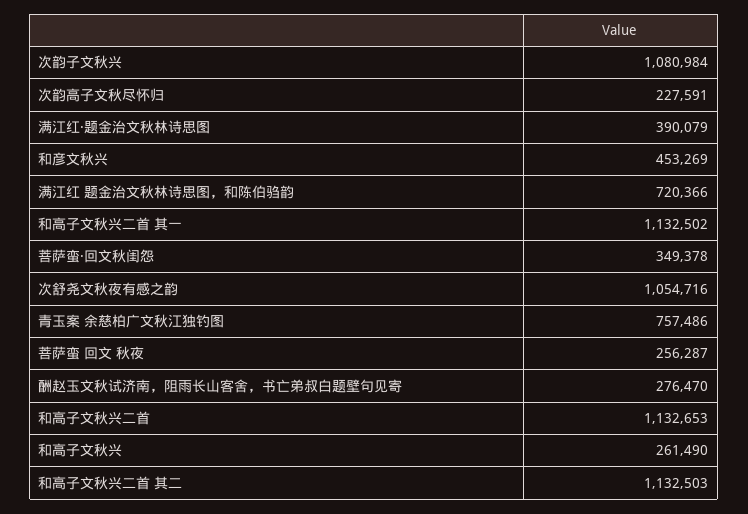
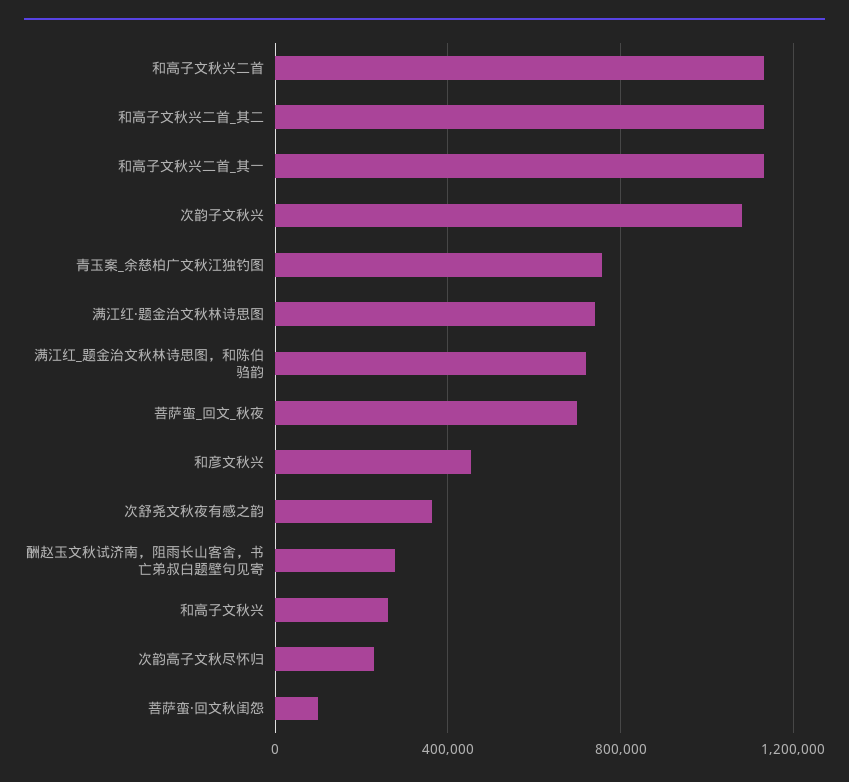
  {
    "次韵子文秋兴": 1080984,
    "次韵高子文秋尽怀归": 227591,
-   "满江红·题金治文秋林诗思图": 390079,
+   "满江红·题金治文秋林诗思图": 750000,
    "和彦文秋兴": 453269,
    "满江红 题金治文秋林诗思图，和陈伯驺韵": 720366,
    "和高子文秋兴二首 其一": 1132502,
-   "菩萨蛮·回文秋闺怨": 349378,
+   "菩萨蛮·回文秋闺怨": 100000,
-   "次舒尧文秋夜有感之韵": 1054716,
+   "次舒尧文秋夜有感之韵": 350000,
    "青玉案 余慈柏广文秋江独钓图": 757486,
-   "菩萨蛮 回文 秋夜": 256287,
+   "菩萨蛮 回文 秋夜": 700000,
    "酬赵玉文秋试济南，阻雨长山客舍，书亡弟叔白题壁句见寄": 276470,
    "和高子文秋兴二首": 1132653,
    "和高子文秋兴": 261490,
    "和高子文秋兴二首 其二": 1132503
  }

